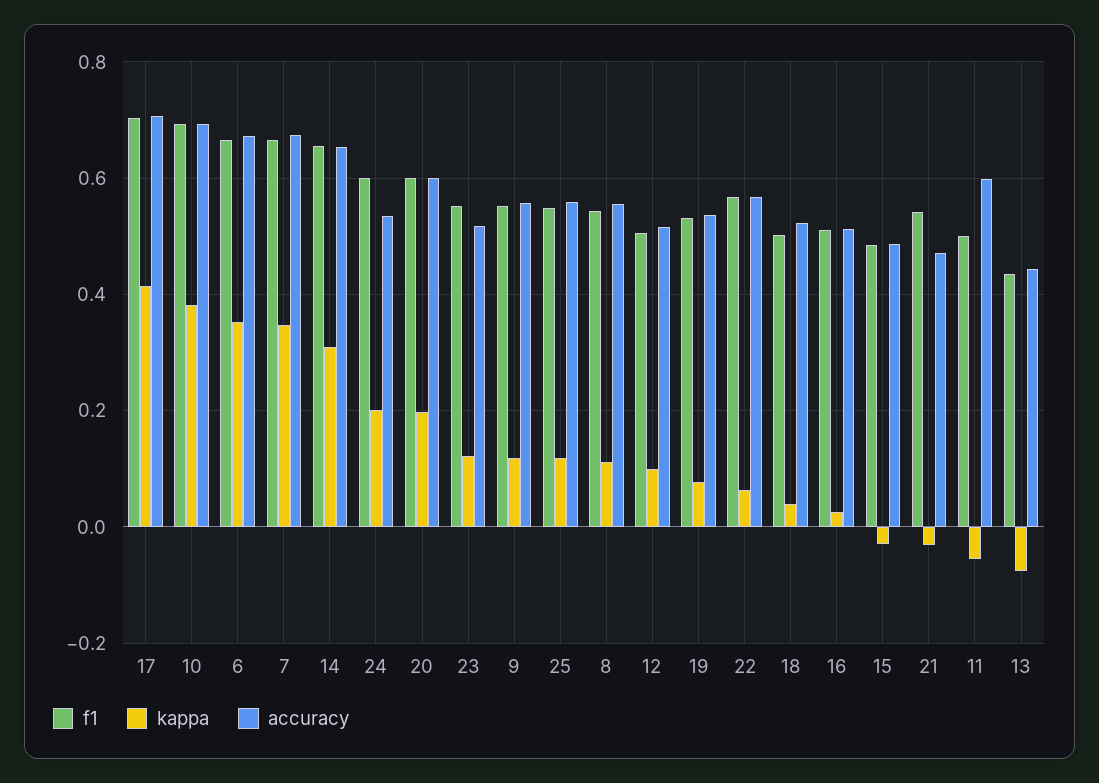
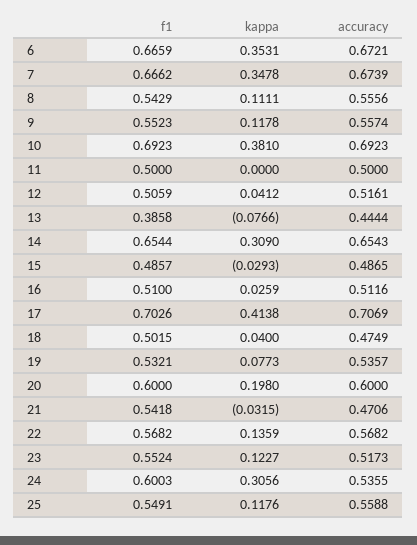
  {
    "f1": {
      "17": 0.7026,
      "10": 0.6923,
      "6": 0.6659,
      "7": 0.6662,
      "14": 0.6544,
      "24": 0.6003,
      "20": 0.6,
      "23": 0.5524,
      "9": 0.5523,
      "25": 0.5491,
      "8": 0.5429,
      "12": 0.5059,
      "19": 0.5321,
      "22": 0.5682,
      "18": 0.5015,
      "16": 0.51,
      "15": 0.4857,
      "21": 0.5418,
      "11": 0.5,
-     "13": 0.44
+     "13": 0.3858
    },
    "kappa": {
      "17": 0.4138,
      "10": 0.381,
      "6": 0.3531,
      "7": 0.3478,
      "14": 0.309,
-     "24": 0.2,
+     "24": 0.3056,
      "20": 0.198,
      "23": 0.1227,
      "9": 0.1178,
      "25": 0.1176,
      "8": 0.1111,
-     "12": 0.1,
+     "12": 0.0412,
      "19": 0.0773,
-     "22": 0.06,
+     "22": 0.1359,
      "18": 0.04,
      "16": 0.0259,
      "15": -0.0293,
      "21": -0.0315,
-     "11": -0.06,
+     "11": 0,
      "13": -0.0766
    },
    "accuracy": {
      "17": 0.7069,
      "10": 0.6923,
      "6": 0.6721,
      "7": 0.6739,
      "14": 0.6543,
      "24": 0.5355,
      "20": 0.6,
      "23": 0.5173,
      "9": 0.5574,
      "25": 0.5588,
      "8": 0.5556,
      "12": 0.5161,
      "19": 0.5357,
      "22": 0.5682,
-     "18": 0.52,
+     "18": 0.4749,
      "16": 0.5116,
      "15": 0.4865,
      "21": 0.4706,
-     "11": 0.6,
+     "11": 0.5,
      "13": 0.4444
    }
  }

